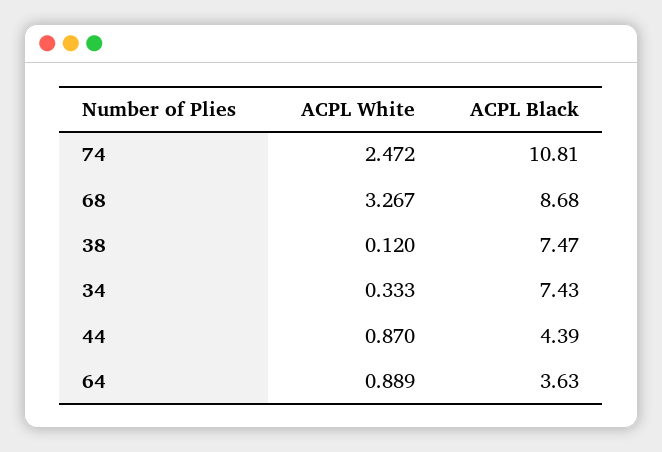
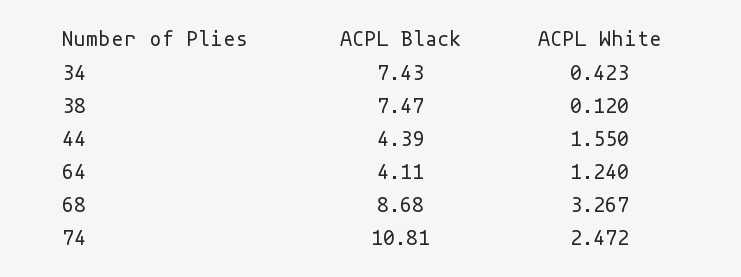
  {
    "ACPL White": {
      "74": 2.472,
      "68": 3.267,
      "38": 0.12,
-     "34": 0.333,
+     "34": 0.423,
-     "44": 0.87,
+     "44": 1.55,
-     "64": 0.889
+     "64": 1.24
    },
    "ACPL Black": {
      "74": 10.81,
      "68": 8.68,
      "38": 7.47,
      "34": 7.43,
      "44": 4.39,
-     "64": 3.63
+     "64": 4.11
    }
  }

